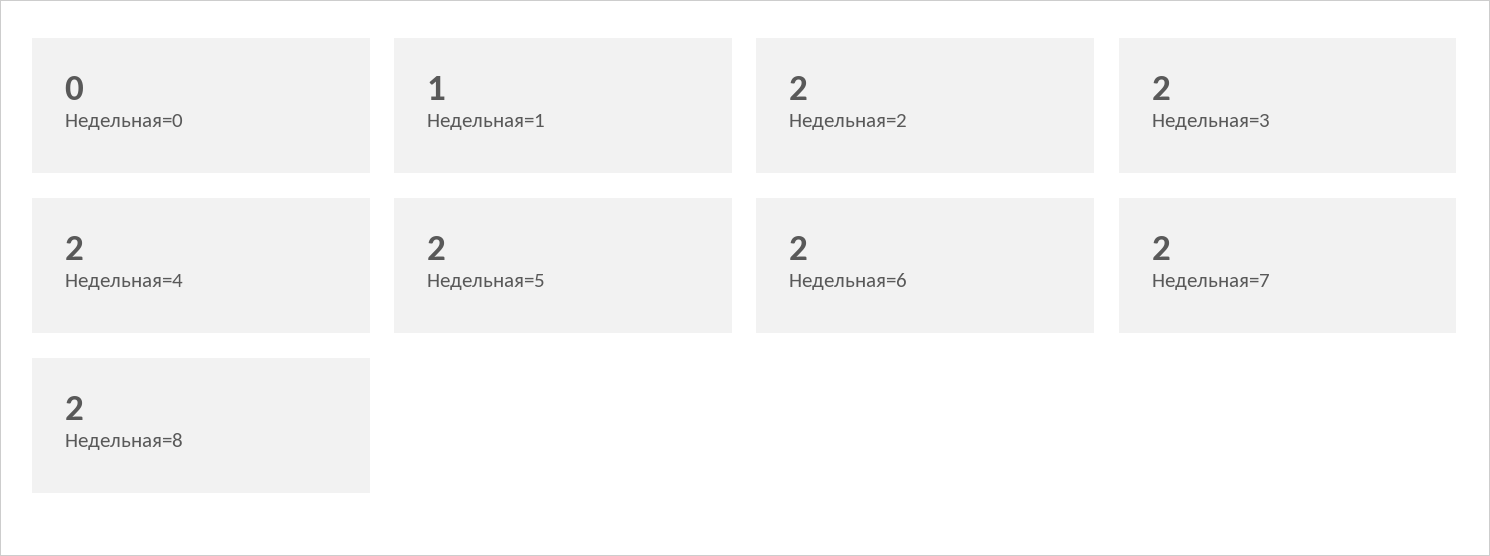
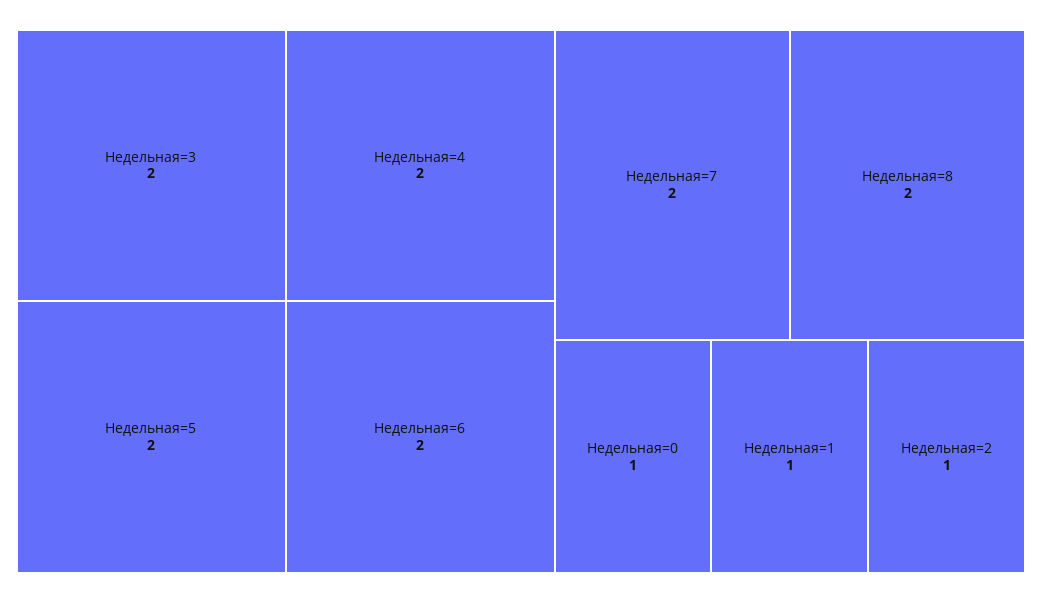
  {
-   "Недельная=0": 0,
+   "Недельная=0": 1,
    "Недельная=1": 1,
-   "Недельная=2": 2,
+   "Недельная=2": 1,
    "Недельная=3": 2,
    "Недельная=4": 2,
    "Недельная=5": 2,
    "Недельная=6": 2,
    "Недельная=7": 2,
    "Недельная=8": 2
  }

